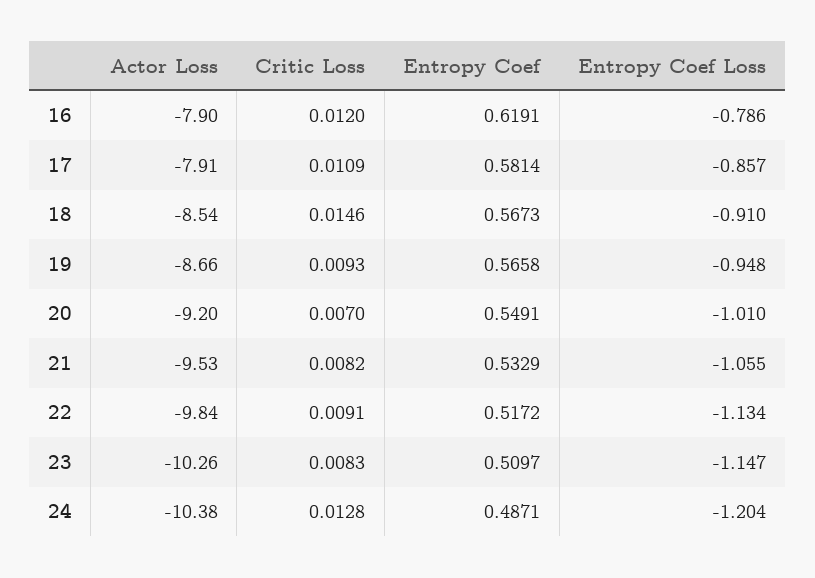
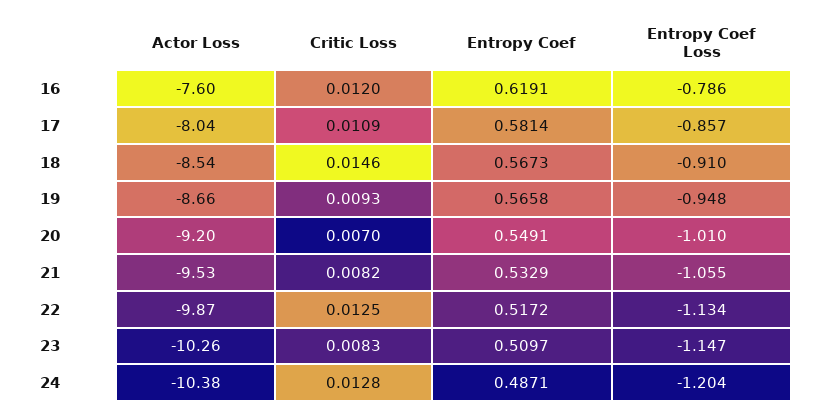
  {
    "Actor Loss": {
-     "16": -7.9,
+     "16": -7.6,
-     "17": -7.91,
+     "17": -8.04,
      "18": -8.54,
      "19": -8.66,
      "20": -9.2,
      "21": -9.53,
-     "22": -9.84,
+     "22": -9.87,
      "23": -10.26,
      "24": -10.38
    },
    "Critic Loss": {
      "16": 0.012,
      "17": 0.0109,
      "18": 0.0146,
      "19": 0.0093,
      "20": 0.007,
      "21": 0.0082,
-     "22": 0.0091,
+     "22": 0.0125,
      "23": 0.0083,
      "24": 0.0128
    },
    "Entropy Coef": {
      "16": 0.6191,
      "17": 0.5814,
      "18": 0.5673,
      "19": 0.5658,
      "20": 0.5491,
      "21": 0.5329,
      "22": 0.5172,
      "23": 0.5097,
      "24": 0.4871
    },
    "Entropy Coef Loss": {
      "16": -0.786,
      "17": -0.857,
      "18": -0.91,
      "19": -0.948,
      "20": -1.01,
      "21": -1.055,
      "22": -1.134,
      "23": -1.147,
      "24": -1.204
    }
  }

